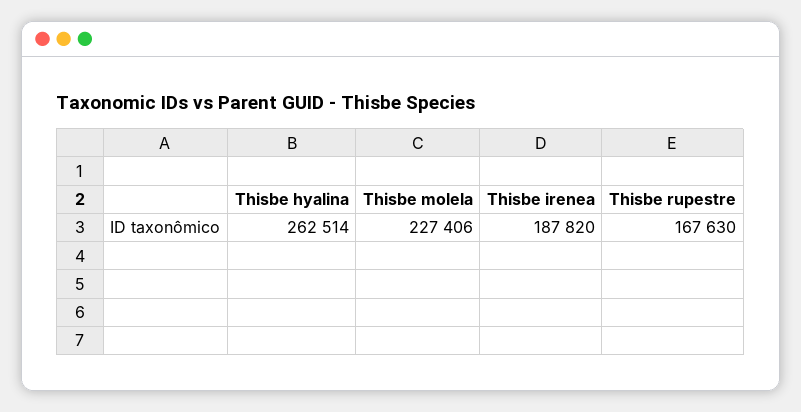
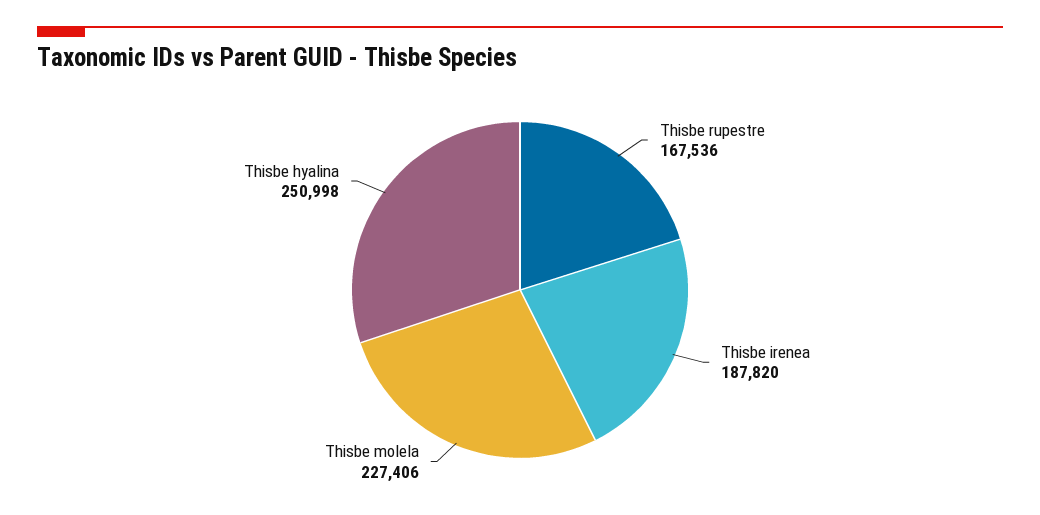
  {
-   "Thisbe hyalina": 262514,
+   "Thisbe hyalina": 250998,
    "Thisbe molela": 227406,
    "Thisbe irenea": 187820,
-   "Thisbe rupestre": 167630
+   "Thisbe rupestre": 167536
  }

